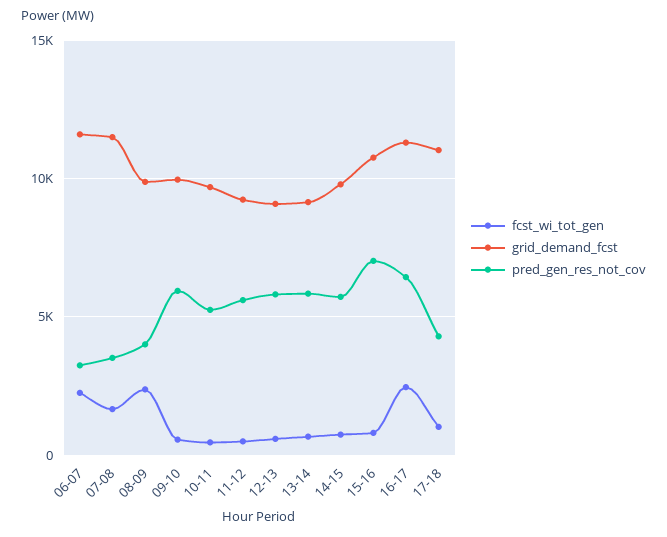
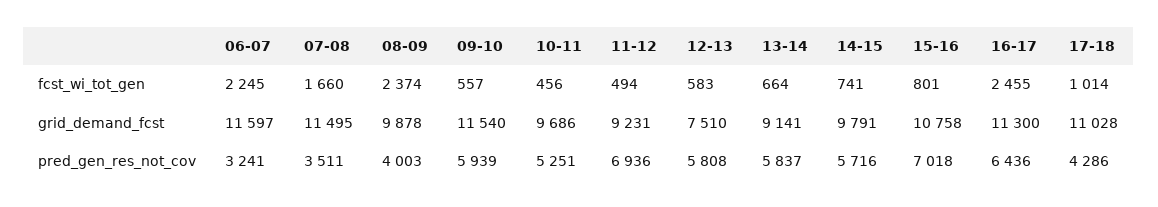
  {
    "fcst_wi_tot_gen": {
      "06-07": 2245,
      "07-08": 1660,
      "08-09": 2374,
      "09-10": 557,
      "10-11": 456,
      "11-12": 494,
      "12-13": 583,
      "13-14": 664,
      "14-15": 741,
      "15-16": 801,
      "16-17": 2455,
      "17-18": 1014
    },
    "grid_demand_fcst": {
      "06-07": 11597,
      "07-08": 11495,
      "08-09": 9878,
-     "09-10": 10000,
+     "09-10": 11540,
      "10-11": 9686,
      "11-12": 9231,
-     "12-13": 9000,
+     "12-13": 7510,
      "13-14": 9141,
      "14-15": 9791,
      "15-16": 10758,
      "16-17": 11300,
      "17-18": 11028
    },
    "pred_gen_res_not_cov": {
      "06-07": 3241,
      "07-08": 3511,
      "08-09": 4003,
      "09-10": 5939,
      "10-11": 5251,
-     "11-12": 5500,
+     "11-12": 6936,
      "12-13": 5808,
      "13-14": 5837,
      "14-15": 5716,
      "15-16": 7018,
      "16-17": 6436,
      "17-18": 4286
    }
  }

